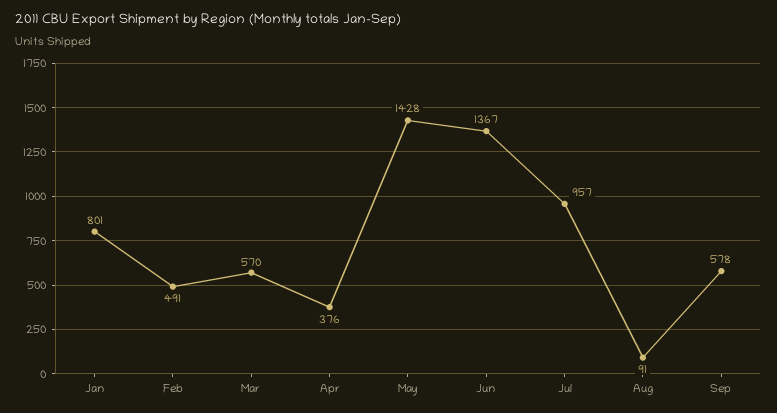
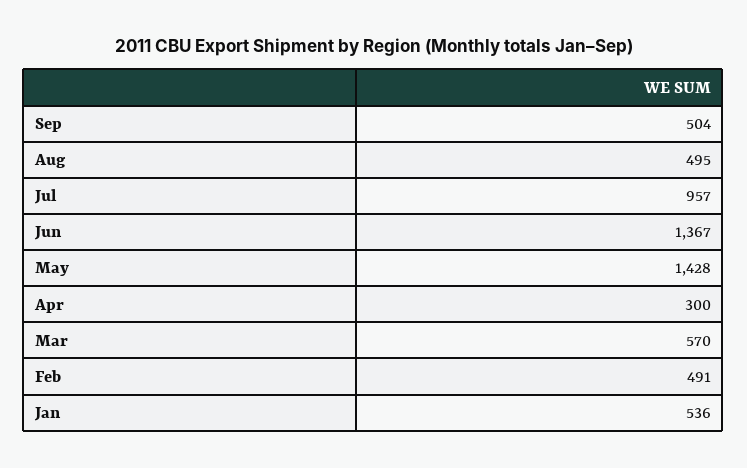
  {
-   "Jan": 801,
+   "Jan": 536,
    "Feb": 491,
    "Mar": 570,
-   "Apr": 376,
+   "Apr": 300,
    "May": 1428,
    "Jun": 1367,
    "Jul": 957,
-   "Aug": 91,
+   "Aug": 495,
-   "Sep": 578
+   "Sep": 504
  }

